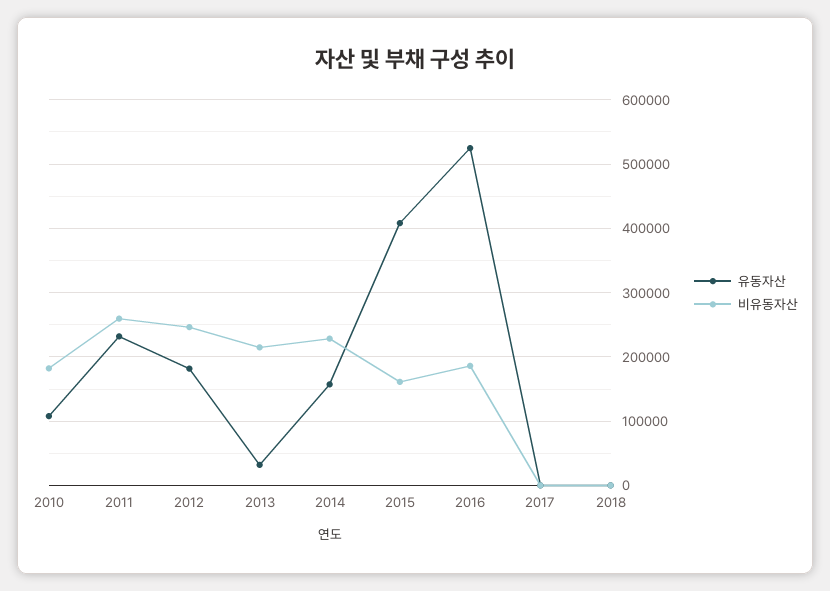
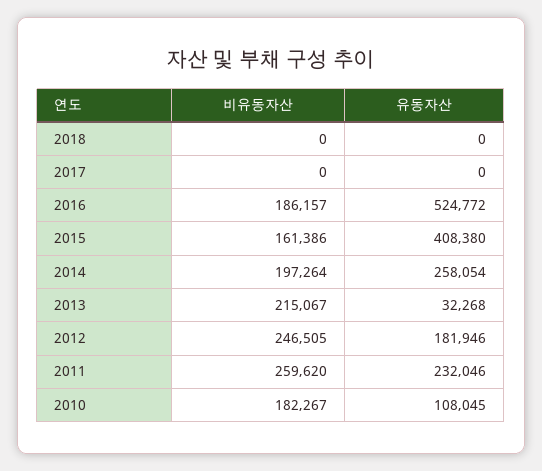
  {
    "유동자산": {
      "2010": 108045,
      "2011": 232046,
      "2012": 181946,
      "2013": 32268,
-     "2014": 160000,
+     "2014": 258054,
      "2015": 408380,
      "2016": 524772,
      "2017": 0,
      "2018": 0
    },
    "비유동자산": {
      "2010": 182267,
      "2011": 259620,
      "2012": 246505,
      "2013": 215067,
-     "2014": 230000,
+     "2014": 197264,
      "2015": 161386,
      "2016": 186157,
      "2017": 0,
      "2018": 0
    }
  }

